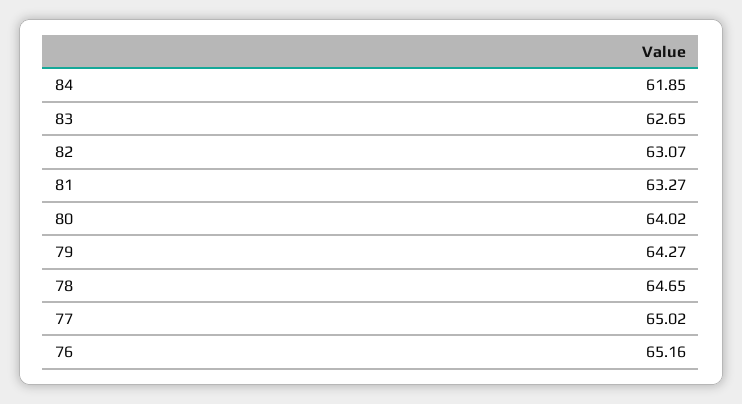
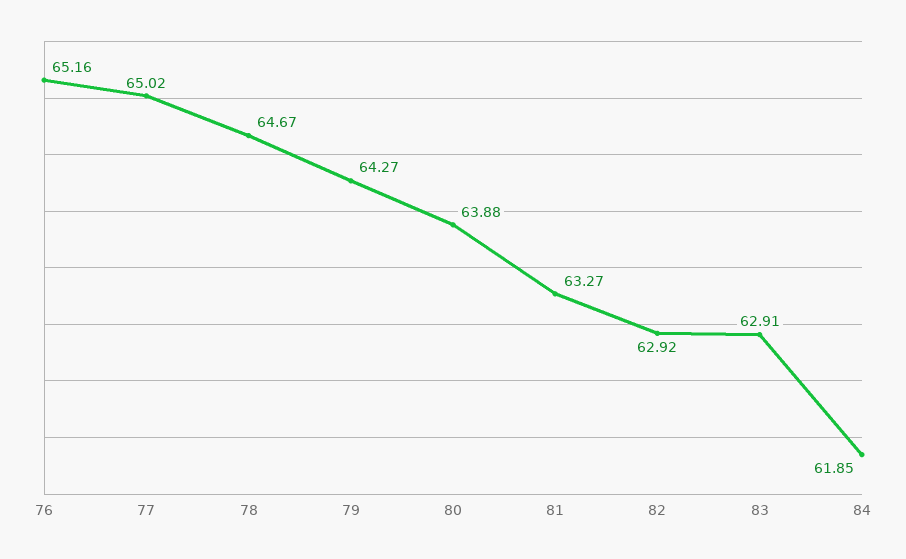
  {
    "84": 61.85,
-   "83": 62.65,
+   "83": 62.91,
-   "82": 63.07,
+   "82": 62.92,
    "81": 63.27,
-   "80": 64.02,
+   "80": 63.88,
    "79": 64.27,
-   "78": 64.65,
+   "78": 64.67,
    "77": 65.02,
    "76": 65.16
  }

